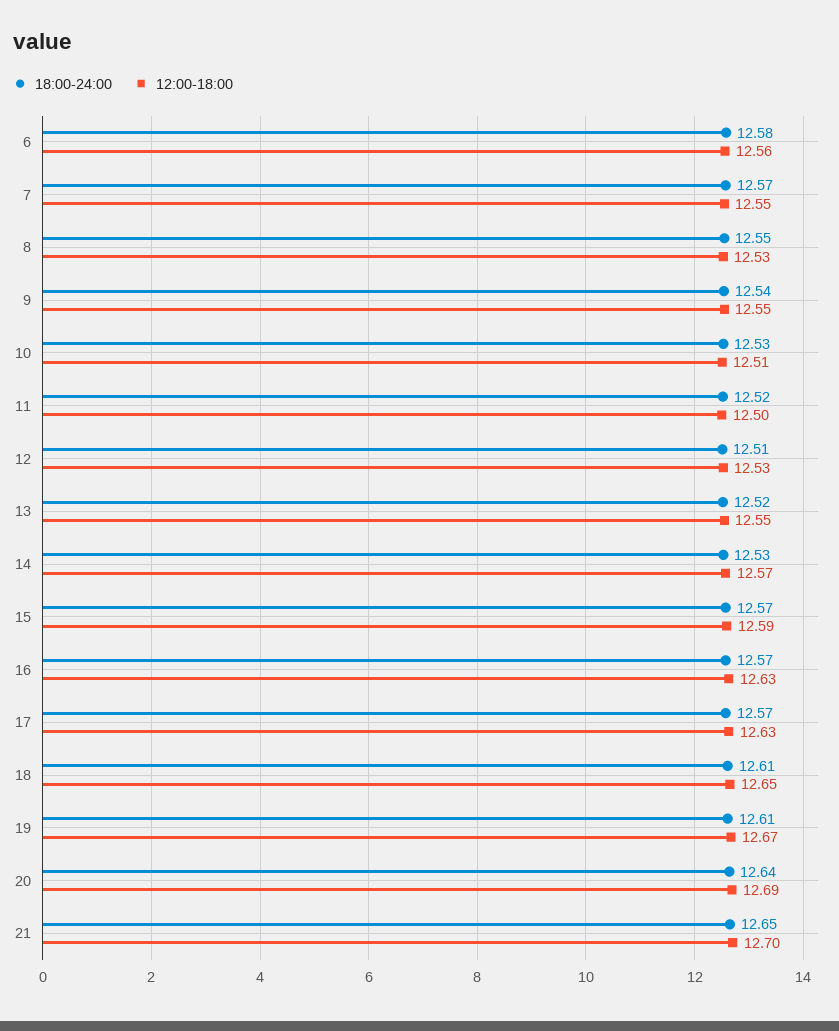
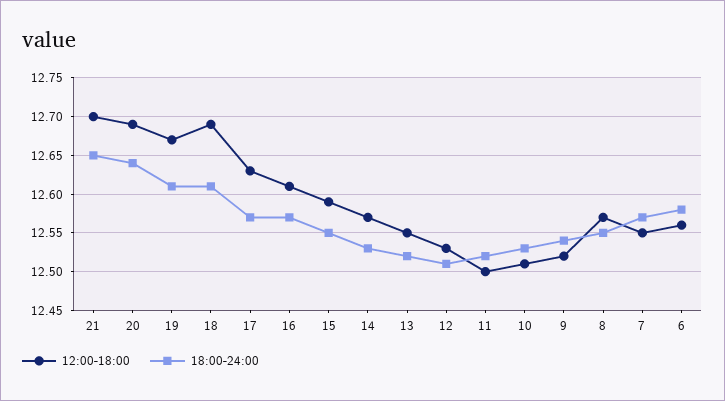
  {
    "18:00-24:00": {
      "6": 12.58,
      "7": 12.57,
      "8": 12.55,
      "9": 12.54,
      "10": 12.53,
      "11": 12.52,
      "12": 12.51,
      "13": 12.52,
      "14": 12.53,
-     "15": 12.57,
+     "15": 12.55,
      "16": 12.57,
      "17": 12.57,
      "18": 12.61,
      "19": 12.61,
      "20": 12.64,
      "21": 12.65
    },
    "12:00-18:00": {
      "6": 12.56,
      "7": 12.55,
-     "8": 12.53,
+     "8": 12.57,
-     "9": 12.55,
+     "9": 12.52,
      "10": 12.51,
      "11": 12.5,
      "12": 12.53,
      "13": 12.55,
      "14": 12.57,
      "15": 12.59,
-     "16": 12.63,
+     "16": 12.61,
      "17": 12.63,
-     "18": 12.65,
+     "18": 12.69,
      "19": 12.67,
      "20": 12.69,
      "21": 12.7
    }
  }

